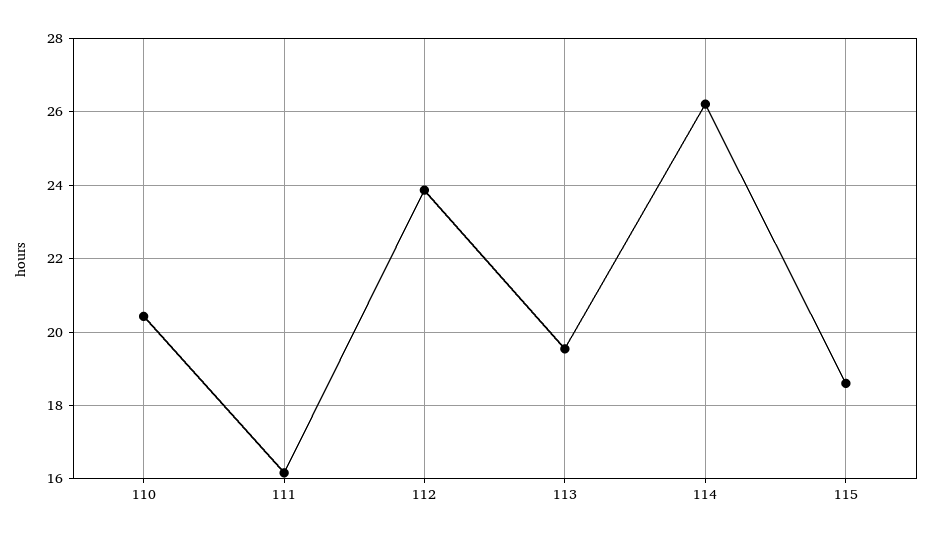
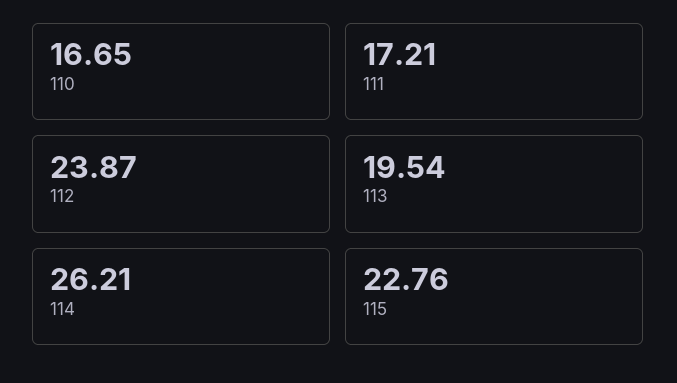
  {
-   "110": 20.4,
+   "110": 16.65,
-   "111": 16.2,
+   "111": 17.21,
    "112": 23.87,
    "113": 19.54,
    "114": 26.21,
-   "115": 18.6
+   "115": 22.76
  }

